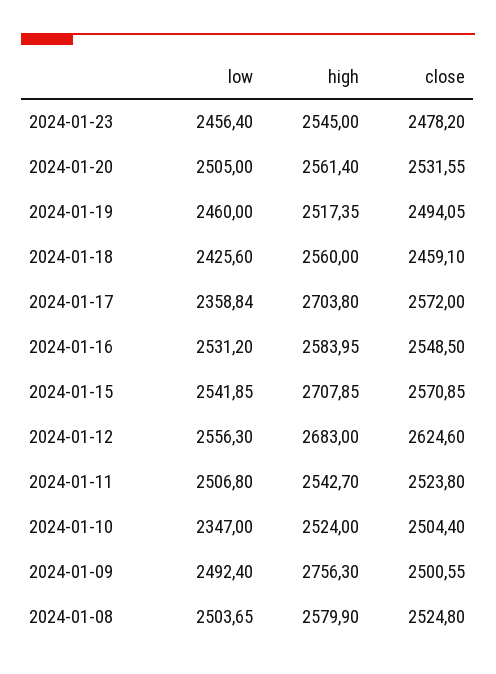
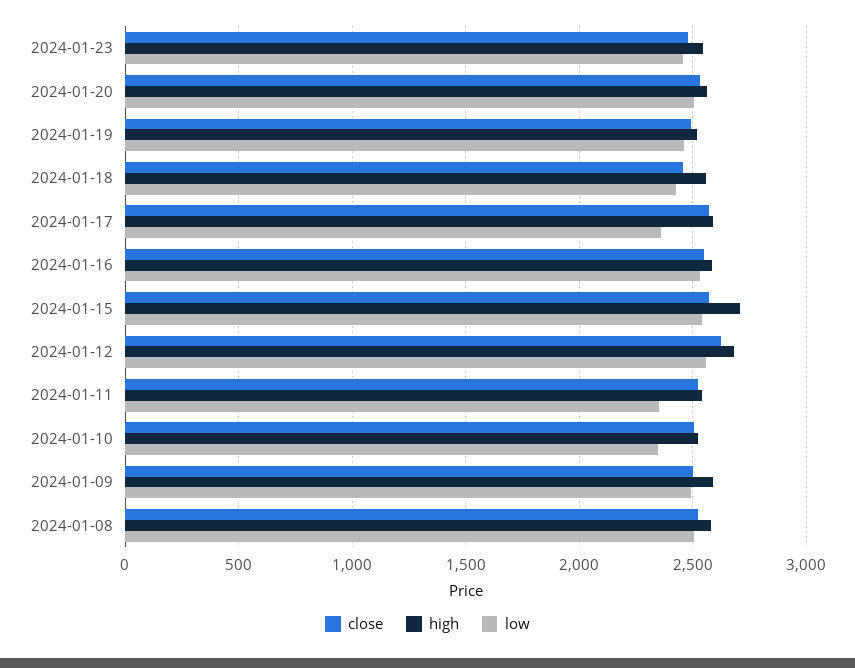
  {
    "low": {
      "2024-01-23": 2456.4,
      "2024-01-20": 2505,
      "2024-01-19": 2460,
      "2024-01-18": 2425.6,
      "2024-01-17": 2358.84,
      "2024-01-16": 2531.2,
      "2024-01-15": 2541.85,
      "2024-01-12": 2556.3,
-     "2024-01-11": 2506.8,
+     "2024-01-11": 2350,
      "2024-01-10": 2347,
      "2024-01-09": 2492.4,
      "2024-01-08": 2503.65
    },
    "high": {
      "2024-01-23": 2545,
      "2024-01-20": 2561.4,
      "2024-01-19": 2517.35,
      "2024-01-18": 2560,
-     "2024-01-17": 2703.8,
+     "2024-01-17": 2600,
      "2024-01-16": 2583.95,
      "2024-01-15": 2707.85,
      "2024-01-12": 2683,
      "2024-01-11": 2542.7,
      "2024-01-10": 2524,
-     "2024-01-09": 2756.3,
+     "2024-01-09": 2600,
      "2024-01-08": 2579.9
    },
    "close": {
      "2024-01-23": 2478.2,
      "2024-01-20": 2531.55,
      "2024-01-19": 2494.05,
      "2024-01-18": 2459.1,
      "2024-01-17": 2572,
      "2024-01-16": 2548.5,
      "2024-01-15": 2570.85,
      "2024-01-12": 2624.6,
      "2024-01-11": 2523.8,
      "2024-01-10": 2504.4,
      "2024-01-09": 2500.55,
      "2024-01-08": 2524.8
    }
  }

